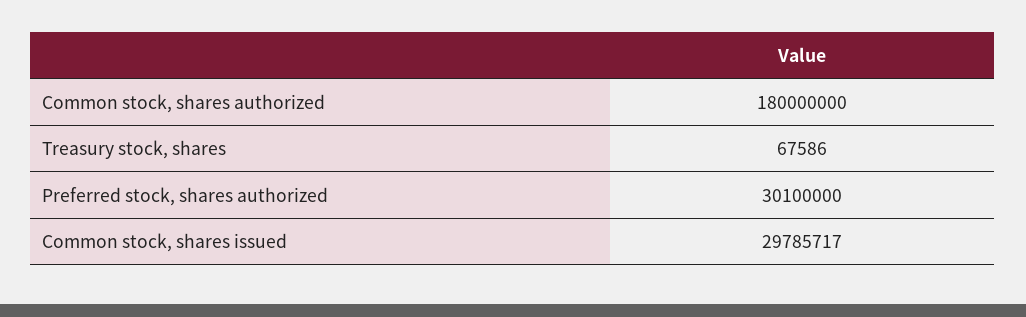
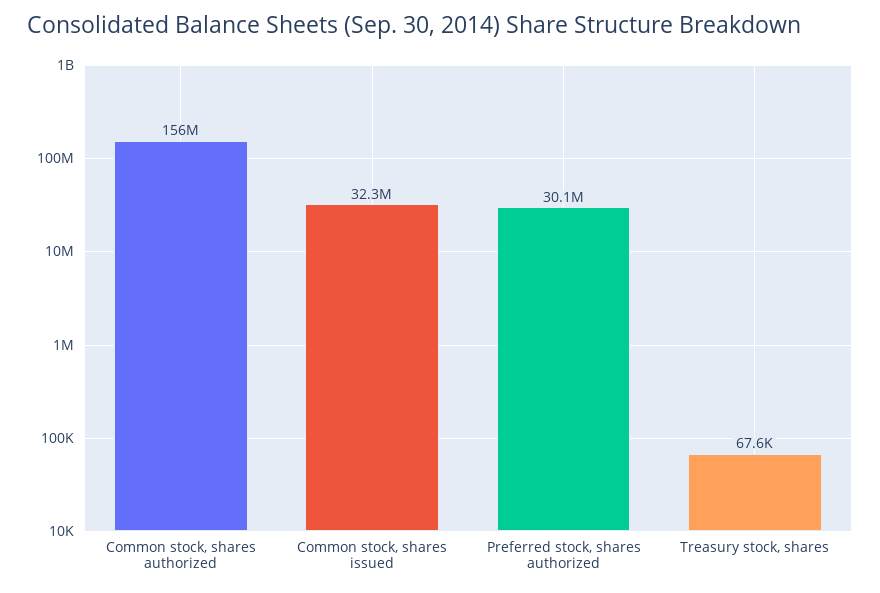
  {
-   "Common stock, shares authorized": 180000000,
+   "Common stock, shares authorized": 156000000,
    "Treasury stock, shares": 67586,
    "Preferred stock, shares authorized": 30100000,
-   "Common stock, shares issued": 29785717
+   "Common stock, shares issued": 32300000
  }

